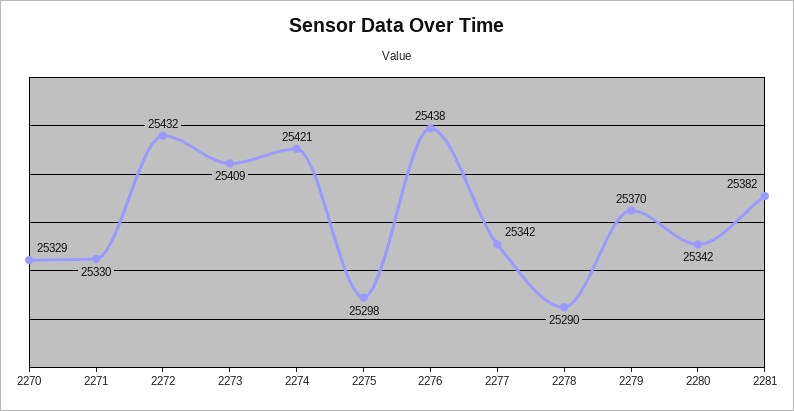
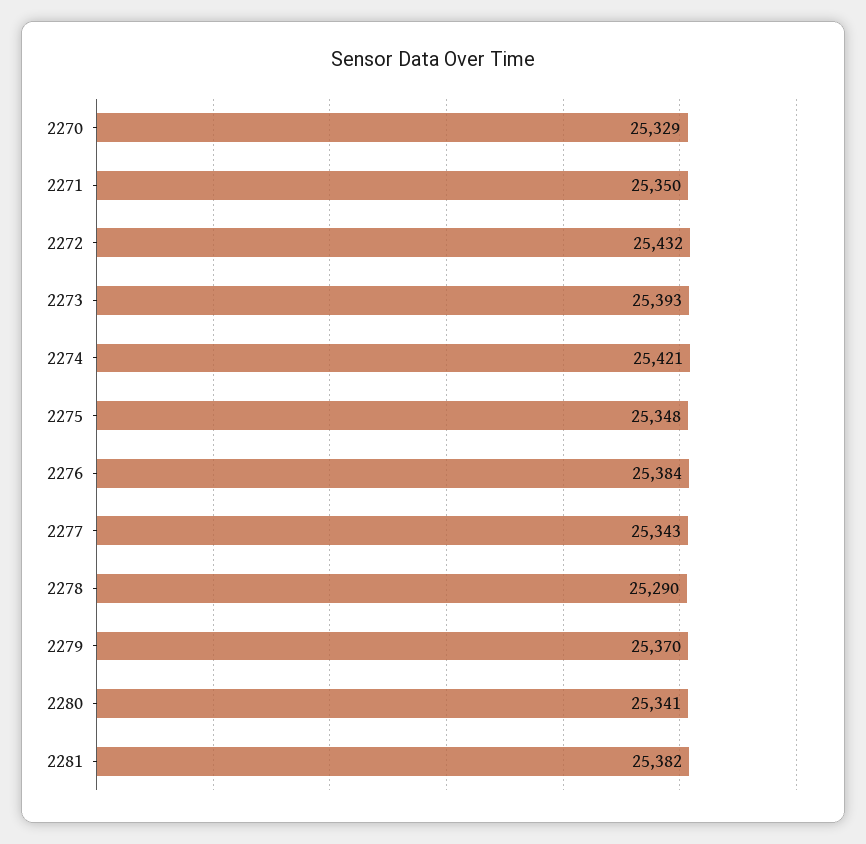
  {
    "2270": 25329,
-   "2271": 25330,
+   "2271": 25350,
    "2272": 25432,
-   "2273": 25409,
+   "2273": 25393,
    "2274": 25421,
-   "2275": 25298,
+   "2275": 25348,
-   "2276": 25438,
+   "2276": 25384,
-   "2277": 25342,
+   "2277": 25343,
    "2278": 25290,
    "2279": 25370,
-   "2280": 25342,
+   "2280": 25341,
    "2281": 25382
  }

